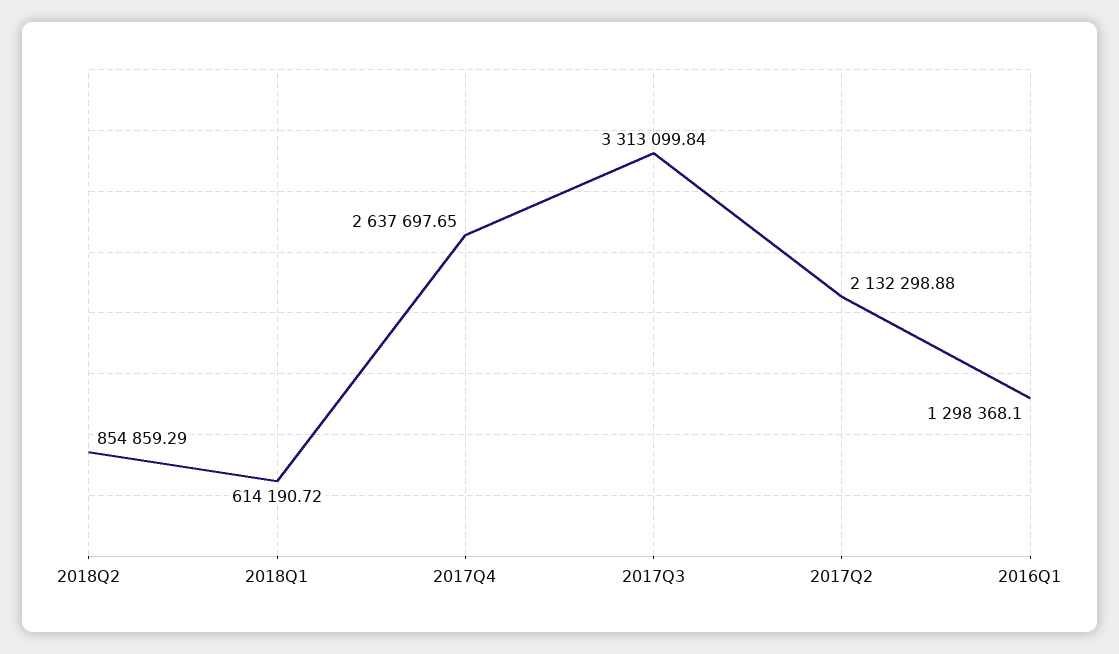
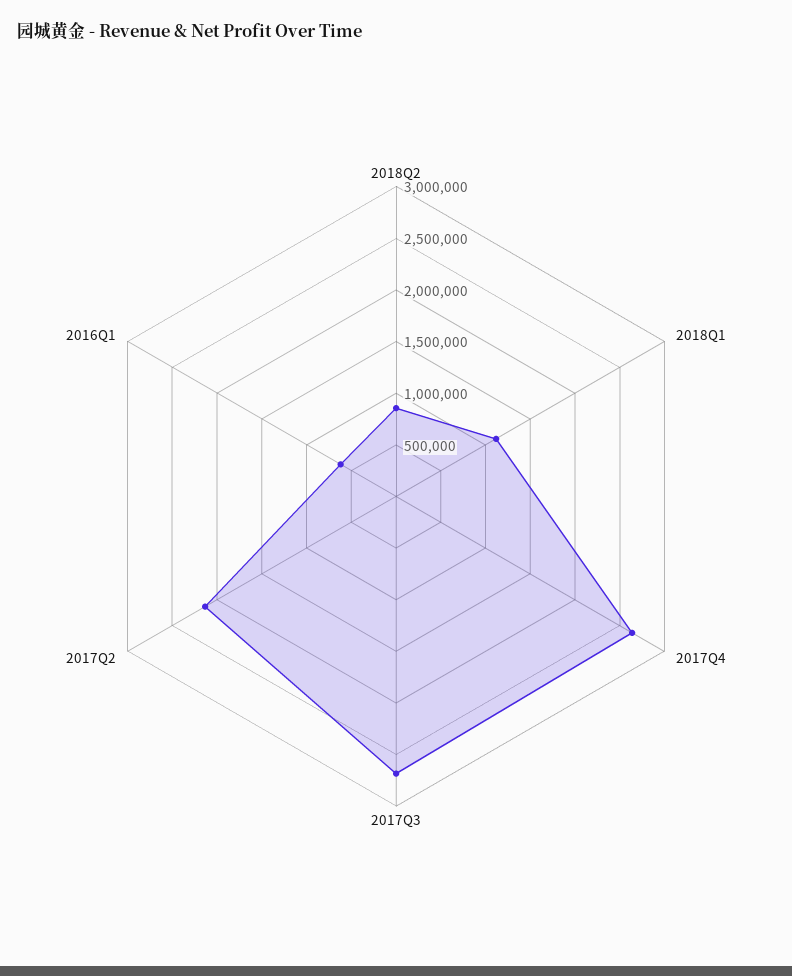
  {
    "2018Q2": 854859.29,
-   "2018Q1": 614190.72,
+   "2018Q1": 1100000,
    "2017Q4": 2637697.65,
-   "2017Q3": 3313099.84,
+   "2017Q3": 2700000,
    "2017Q2": 2132298.88,
-   "2016Q1": 1298368.1
+   "2016Q1": 600000
  }

